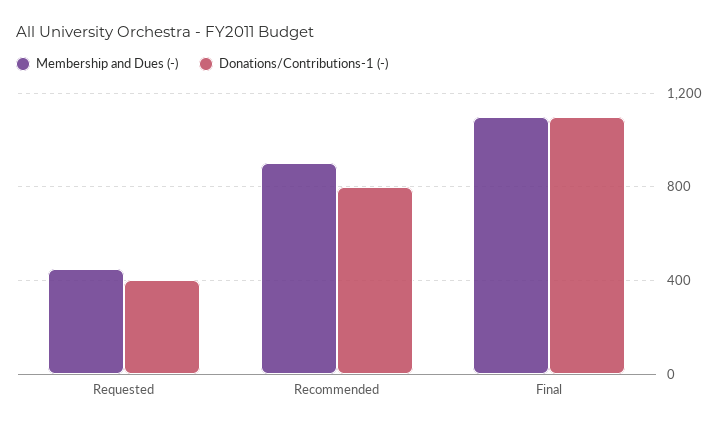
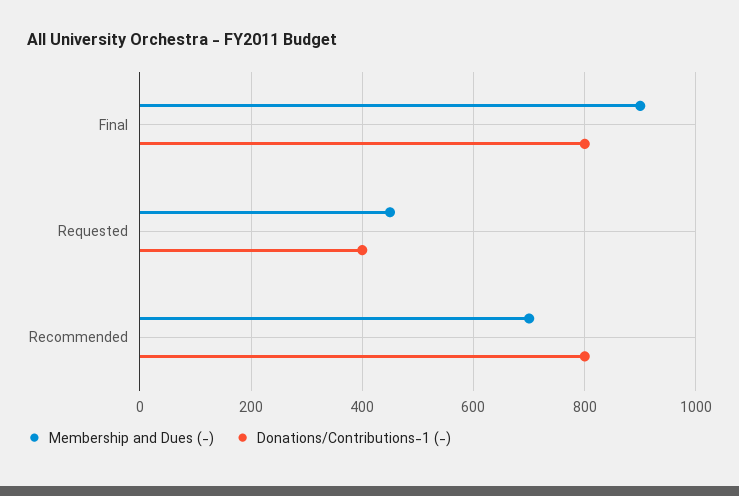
  {
    "Membership and Dues (-)": {
      "Requested": 460,
-     "Recommended": 900,
+     "Recommended": 700,
-     "Final": 1100
+     "Final": 900
    },
    "Donations/Contributions-1 (-)": {
      "Requested": 400,
      "Recommended": 800,
-     "Final": 1100
+     "Final": 800
    }
  }

